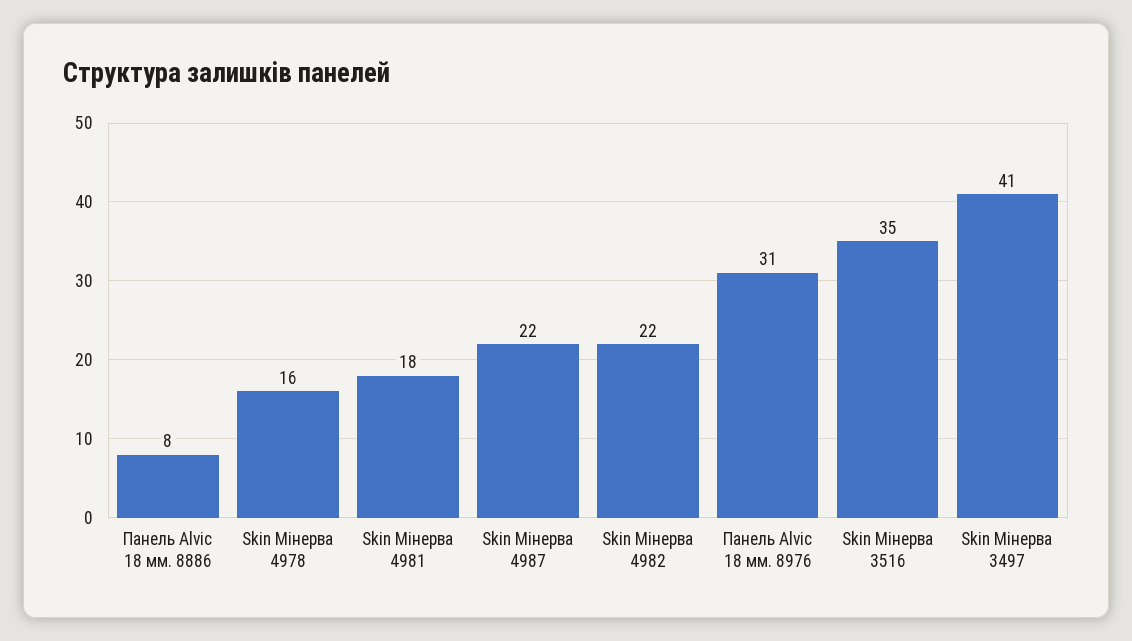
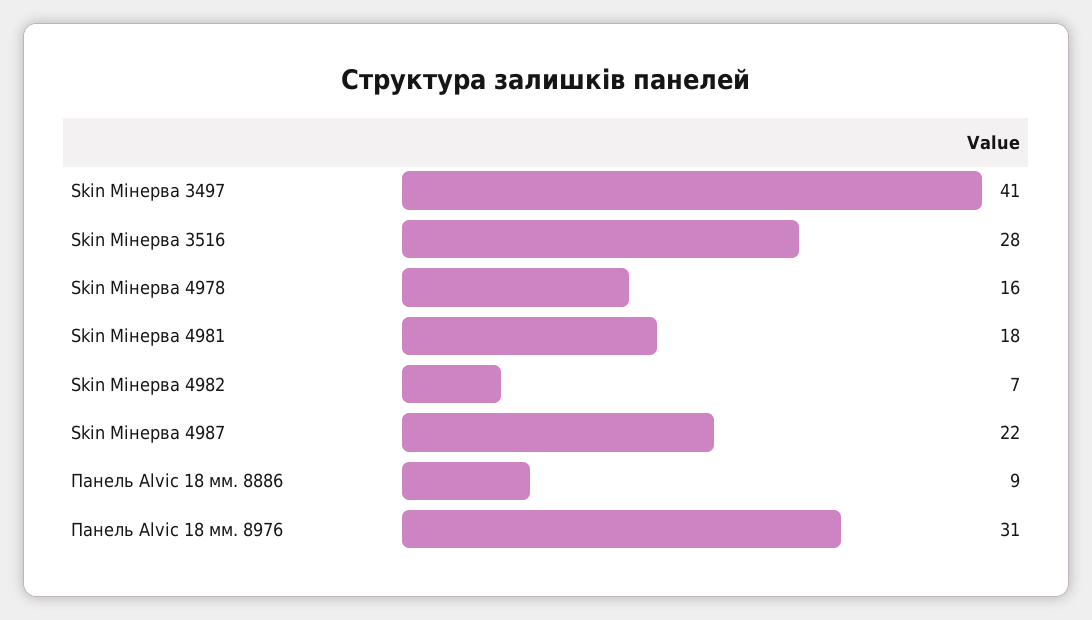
  {
-   "Панель Alvic 18 мм. 8886": 8,
+   "Панель Alvic 18 мм. 8886": 9,
    "Skin Мінерва 4978": 16,
    "Skin Мінерва 4981": 18,
    "Skin Мінерва 4987": 22,
-   "Skin Мінерва 4982": 22,
+   "Skin Мінерва 4982": 7,
    "Панель Alvic 18 мм. 8976": 31,
-   "Skin Мінерва 3516": 35,
+   "Skin Мінерва 3516": 28,
    "Skin Мінерва 3497": 41
  }

